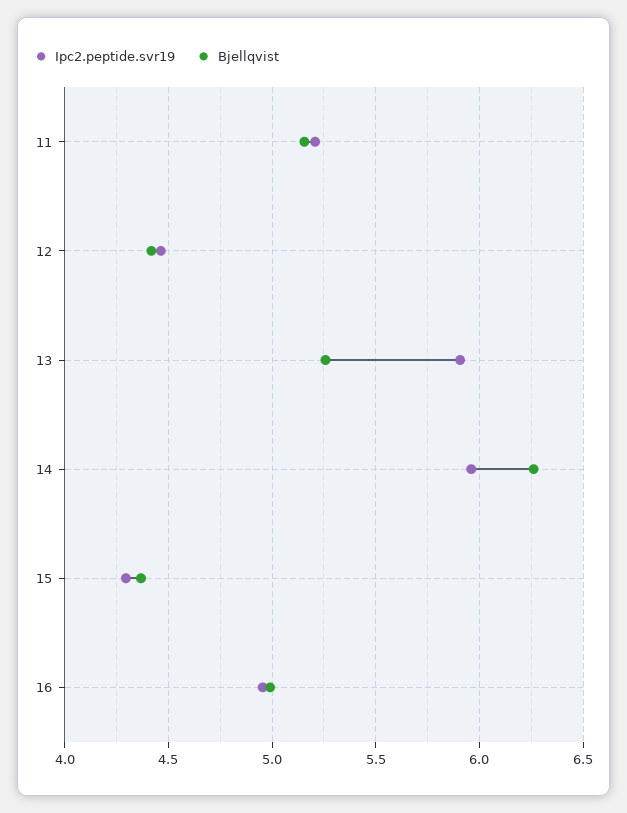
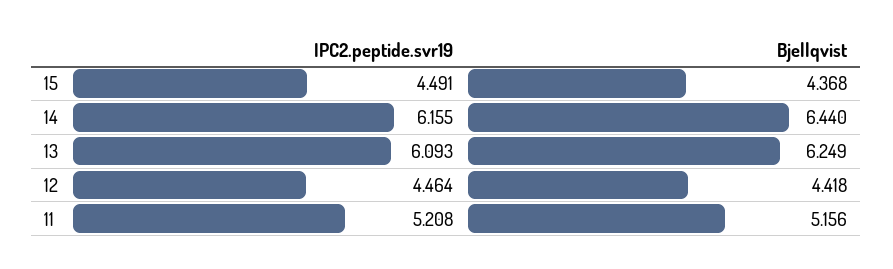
  {
    "Ipc2.peptide.svr19": {
      "11": 5.208,
      "12": 4.464,
-     "13": 5.9,
+     "13": 6.093,
-     "14": 5.95,
+     "14": 6.155,
-     "15": 4.3,
+     "15": 4.491
-     "16": 4.95
    },
    "Bjellqvist": {
      "11": 5.156,
      "12": 4.418,
-     "13": 5.25,
+     "13": 6.249,
-     "14": 6.25,
+     "14": 6.44,
-     "15": 4.368,
+     "15": 4.368
-     "16": 5
    }
  }

